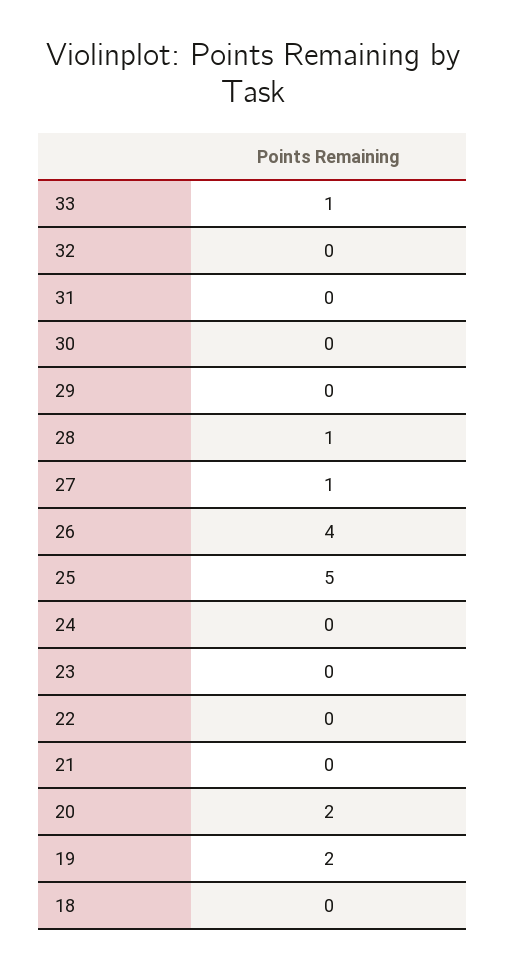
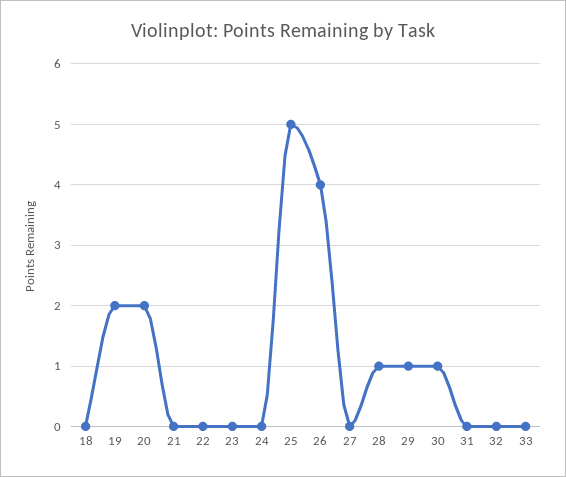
  {
-   "33": 1,
+   "33": 0,
    "32": 0,
    "31": 0,
-   "30": 0,
+   "30": 1,
-   "29": 0,
+   "29": 1,
    "28": 1,
-   "27": 1,
+   "27": 0,
    "26": 4,
    "25": 5,
    "24": 0,
    "23": 0,
    "22": 0,
    "21": 0,
    "20": 2,
    "19": 2,
    "18": 0
  }

